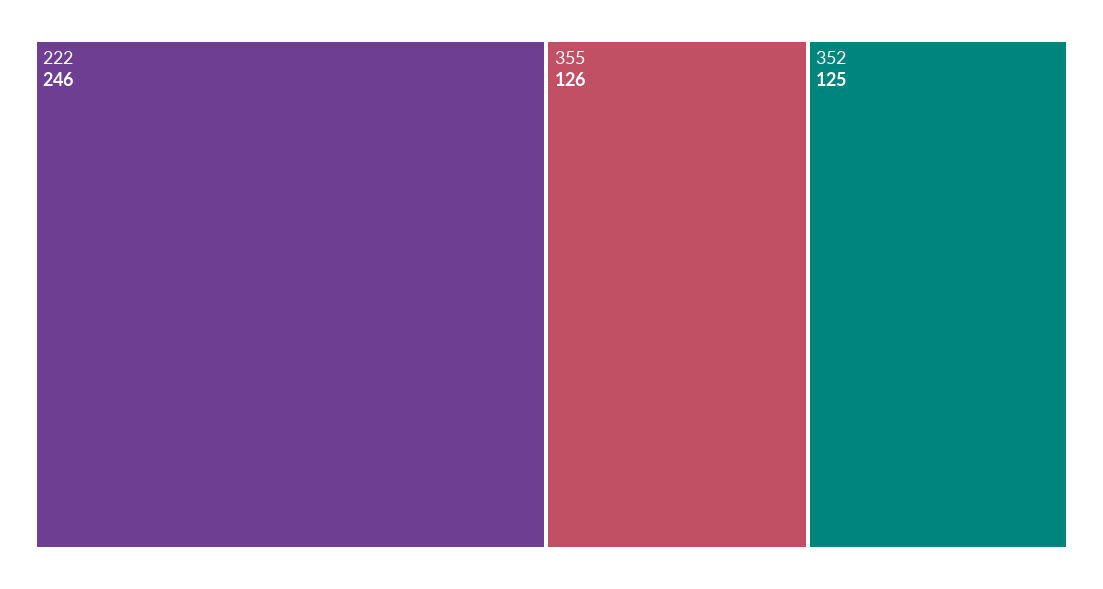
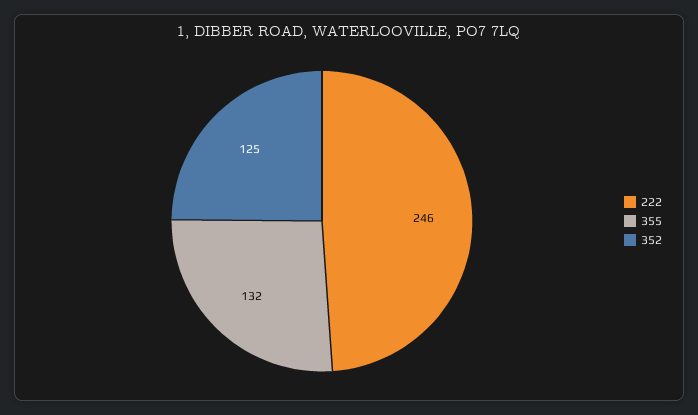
  {
    "222": 246,
-   "355": 126,
+   "355": 132,
    "352": 125
  }

